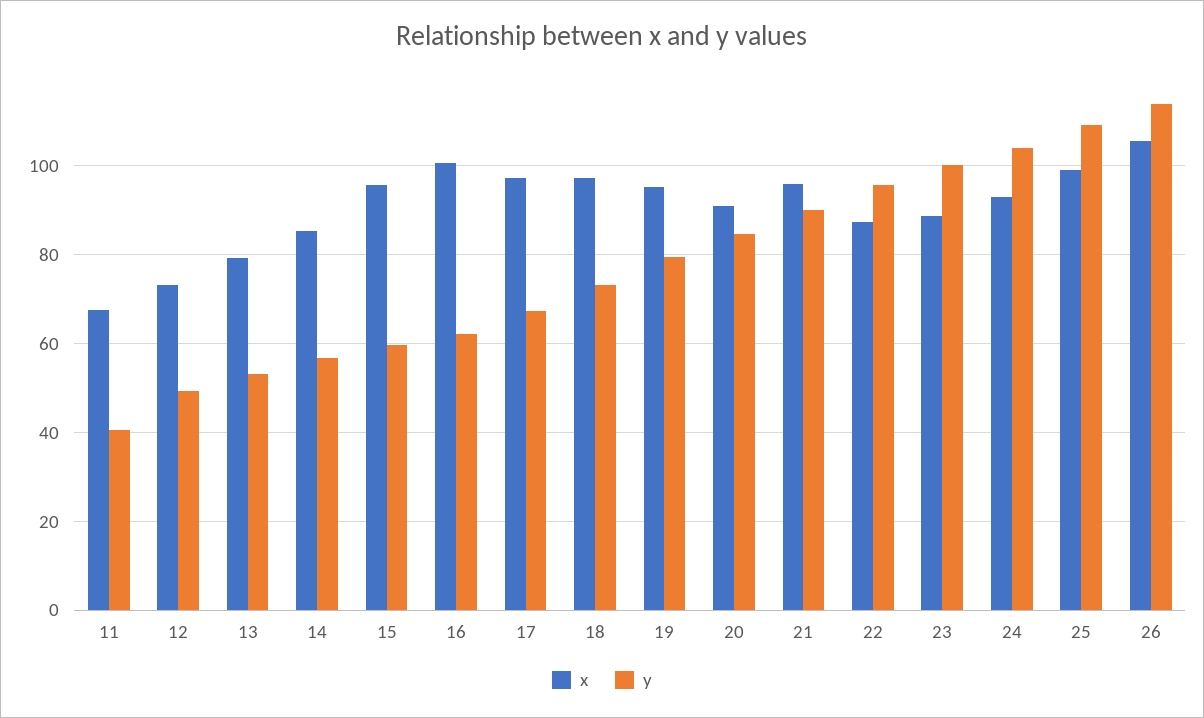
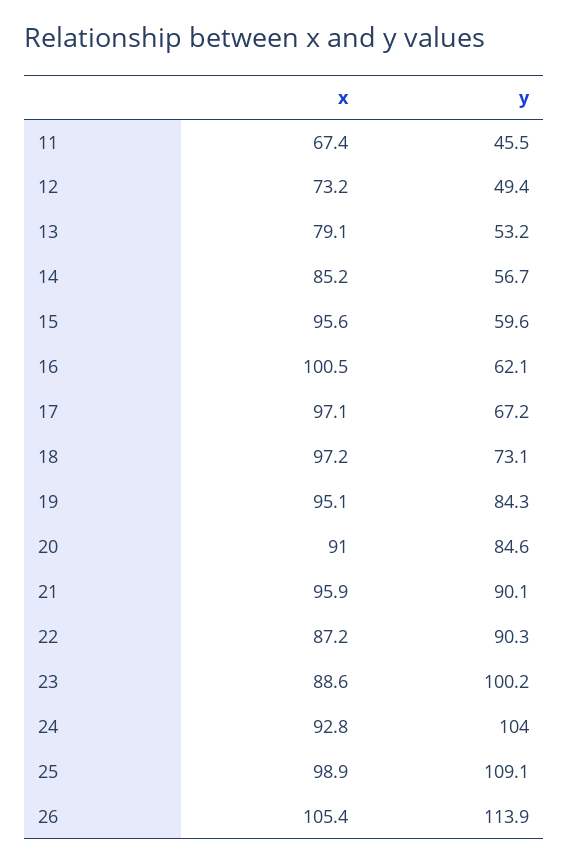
  {
    "x": {
      "11": 67.4,
      "12": 73.2,
      "13": 79.1,
      "14": 85.2,
      "15": 95.6,
      "16": 100.5,
      "17": 97.1,
      "18": 97.2,
      "19": 95.1,
      "20": 91,
      "21": 95.9,
      "22": 87.2,
      "23": 88.6,
      "24": 92.8,
      "25": 98.9,
      "26": 105.4
    },
    "y": {
-     "11": 40,
+     "11": 45.5,
      "12": 49.4,
      "13": 53.2,
      "14": 56.7,
      "15": 59.6,
      "16": 62.1,
      "17": 67.2,
      "18": 73.1,
-     "19": 80,
+     "19": 84.3,
      "20": 84.6,
      "21": 90.1,
-     "22": 96,
+     "22": 90.3,
      "23": 100.2,
      "24": 104,
      "25": 109.1,
      "26": 113.9
    }
  }

